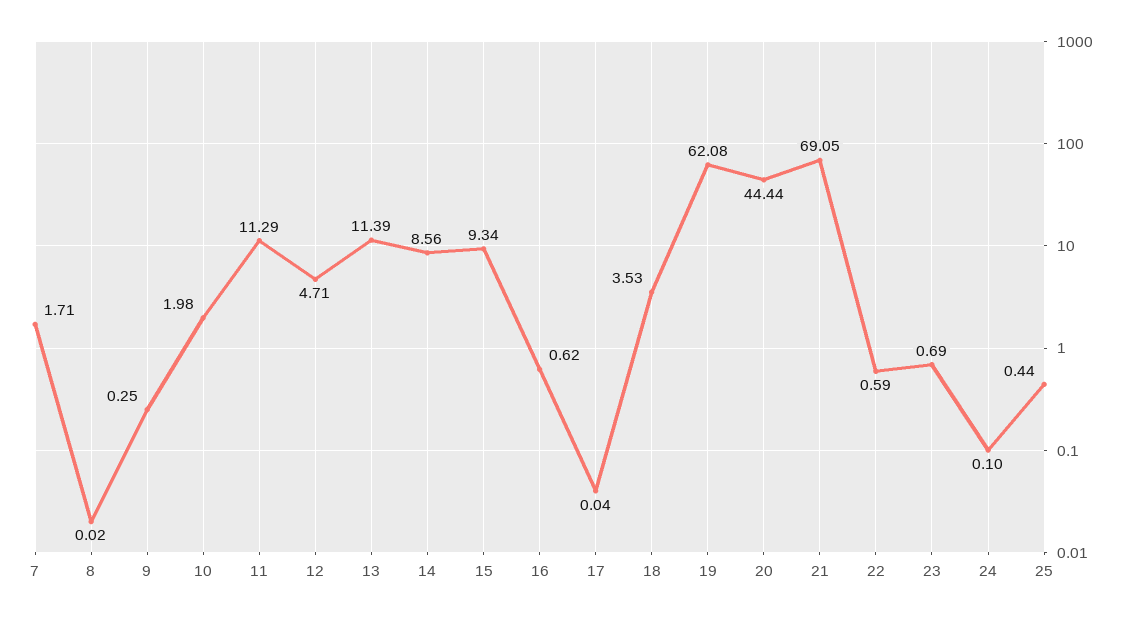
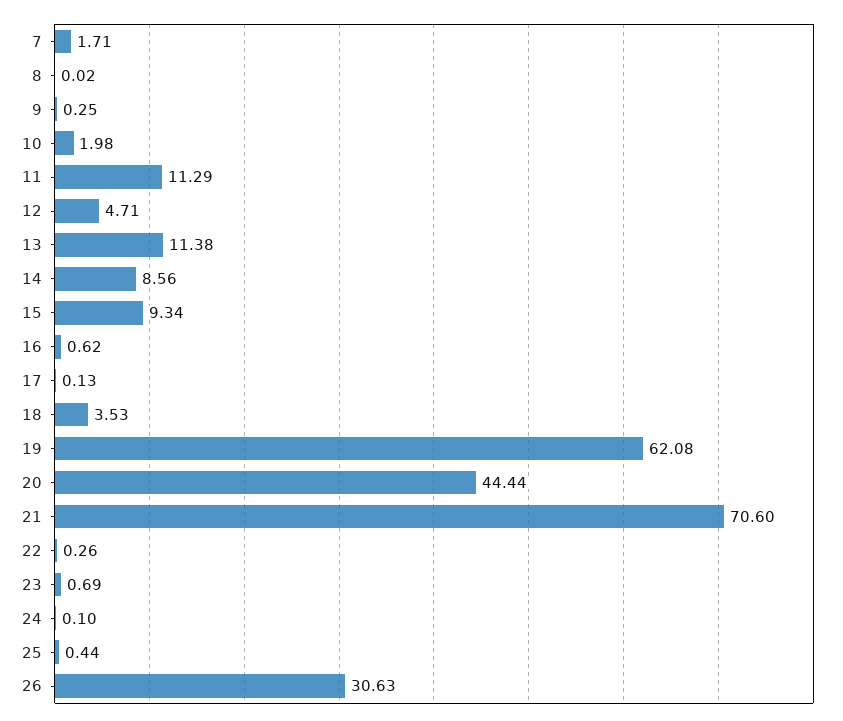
  {
    "7": 1.71,
    "8": 0.02,
    "9": 0.25,
    "10": 1.98,
    "11": 11.29,
    "12": 4.71,
-   "13": 11.39,
+   "13": 11.38,
    "14": 8.56,
    "15": 9.34,
    "16": 0.62,
-   "17": 0.04,
+   "17": 0.13,
    "18": 3.53,
    "19": 62.08,
    "20": 44.44,
-   "21": 69.05,
+   "21": 70.6,
-   "22": 0.59,
+   "22": 0.26,
    "23": 0.69,
    "24": 0.1,
-   "25": 0.44
+   "25": 0.44,
+   "26": 30.63
  }

